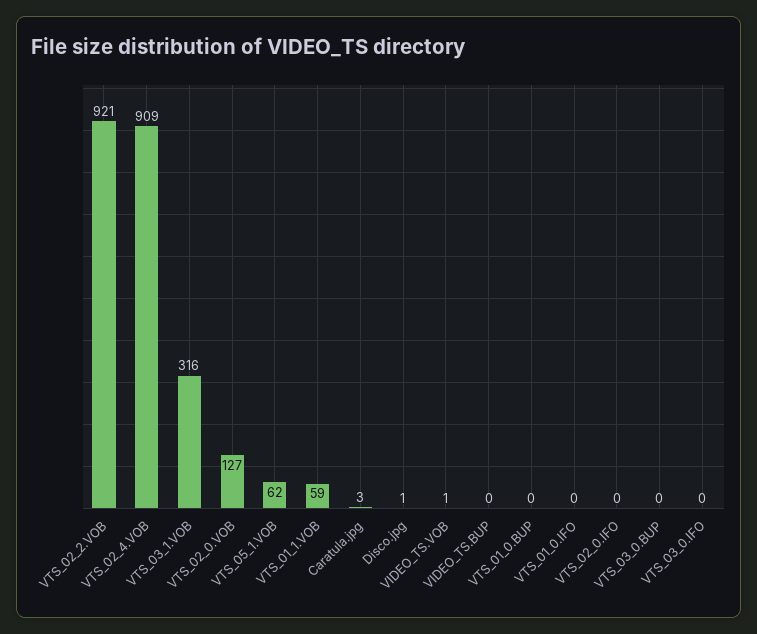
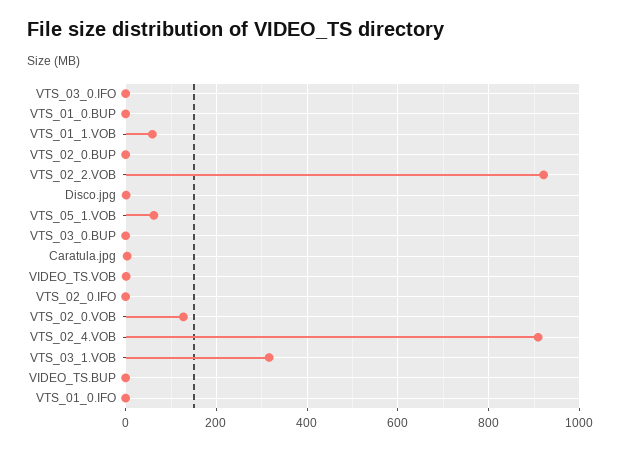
  {
    "VTS_02_2.VOB": 921,
    "VTS_02_4.VOB": 909,
    "VTS_03_1.VOB": 316,
    "VTS_02_0.VOB": 127,
    "VTS_05_1.VOB": 62,
    "VTS_01_1.VOB": 59,
    "Caratula.jpg": 3,
    "Disco.jpg": 1,
    "VIDEO_TS.VOB": 1,
    "VIDEO_TS.BUP": 0,
    "VTS_01_0.BUP": 0,
    "VTS_01_0.IFO": 0,
    "VTS_02_0.IFO": 0,
    "VTS_03_0.BUP": 0,
-   "VTS_03_0.IFO": 0
+   "VTS_03_0.IFO": 0,
+   "VTS_02_0.BUP": 0
  }

